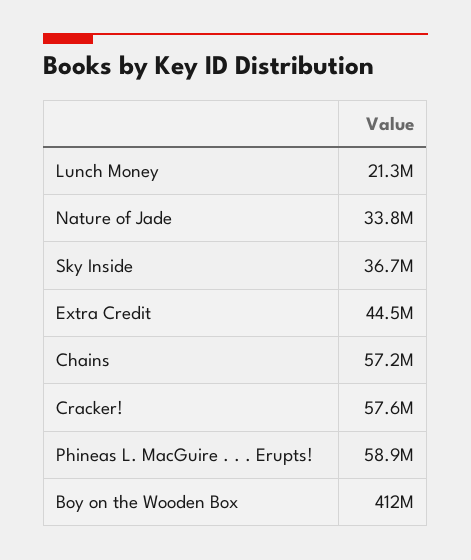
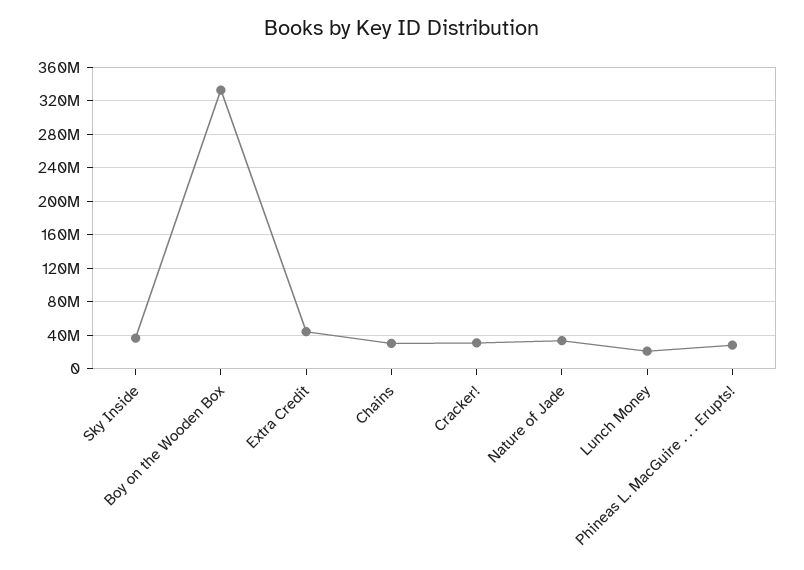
  {
    "Lunch Money": 21300000,
    "Nature of Jade": 33800000,
    "Sky Inside": 36700000,
    "Extra Credit": 44500000,
-   "Chains": 57200000,
+   "Chains": 30000000,
-   "Cracker!": 57600000,
+   "Cracker!": 30000000,
-   "Phineas L. MacGuire . . . Erupts!": 58900000,
+   "Phineas L. MacGuire . . . Erupts!": 30000000,
-   "Boy on the Wooden Box": 412000000
+   "Boy on the Wooden Box": 330000000
  }

